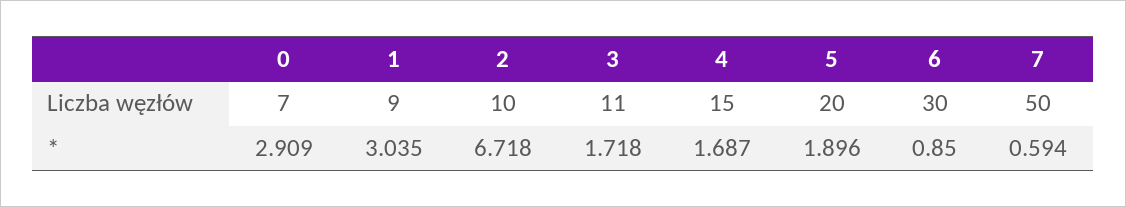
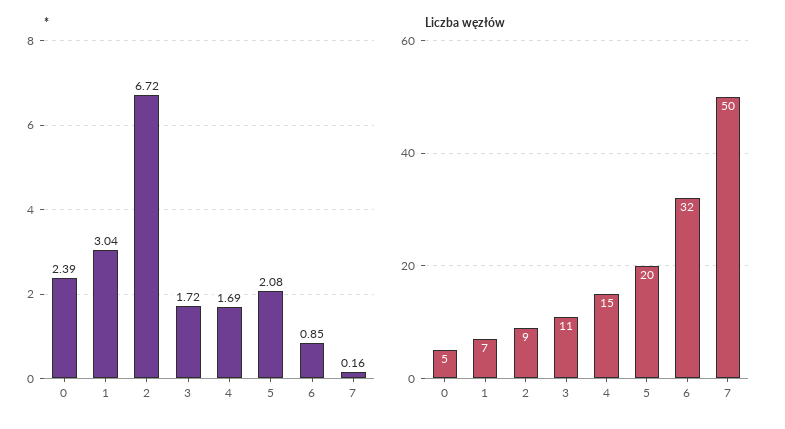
  {
    "Liczba węzłów": {
-     "0": 7,
+     "0": 5,
-     "1": 9,
+     "1": 7,
-     "2": 10,
+     "2": 9,
      "3": 11,
      "4": 15,
      "5": 20,
-     "6": 30,
+     "6": 32,
      "7": 50
    },
    "*": {
-     "0": 2.909,
+     "0": 2.39,
      "1": 3.035,
      "2": 6.718,
      "3": 1.718,
      "4": 1.687,
-     "5": 1.896,
+     "5": 2.08,
      "6": 0.85,
-     "7": 0.594
+     "7": 0.16
    }
  }

